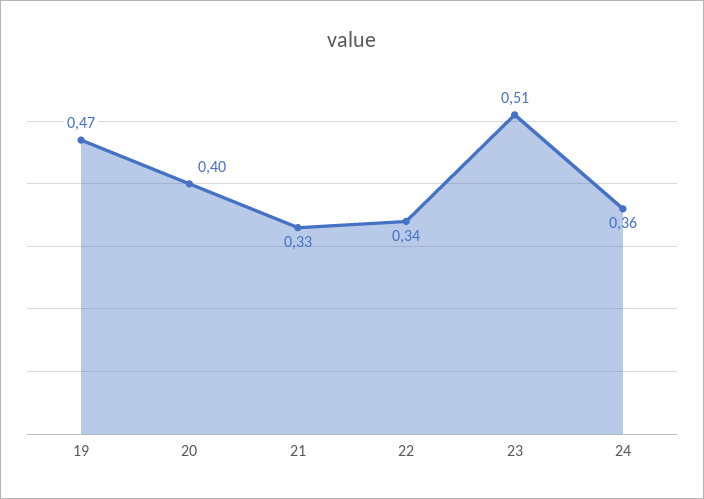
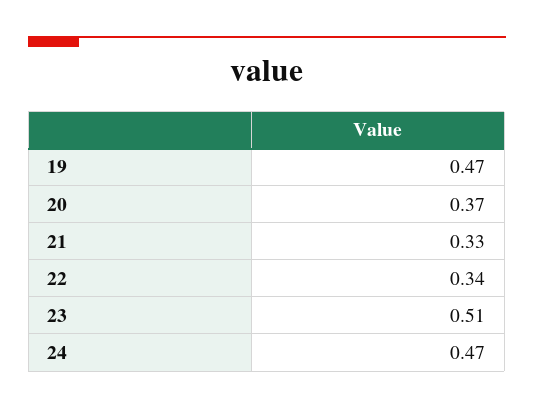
  {
    "19": 0.47,
-   "20": 0.4,
+   "20": 0.37,
    "21": 0.33,
    "22": 0.34,
    "23": 0.51,
-   "24": 0.36
+   "24": 0.47
  }

